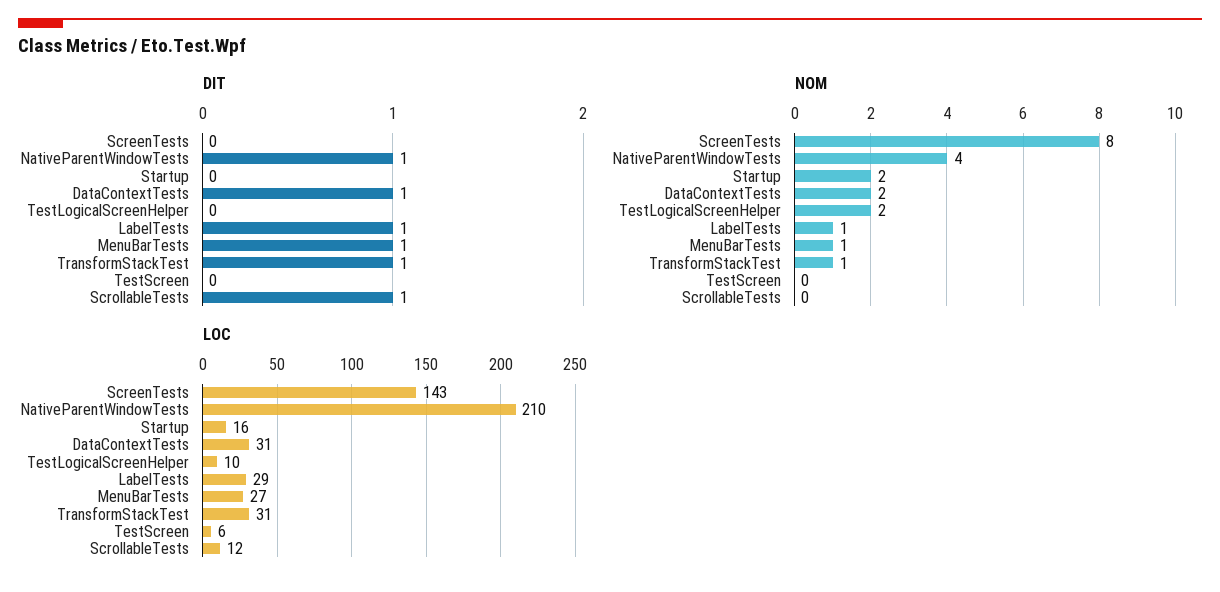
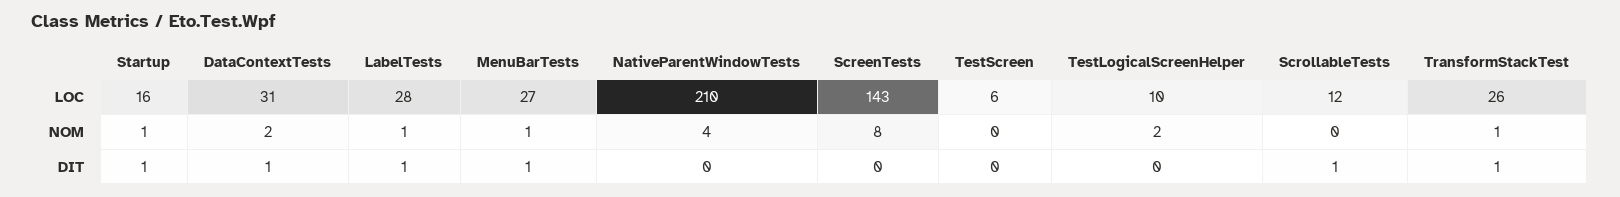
  {
    "DIT": {
      "ScreenTests": 0,
-     "NativeParentWindowTests": 1,
+     "NativeParentWindowTests": 0,
-     "Startup": 0,
+     "Startup": 1,
      "DataContextTests": 1,
      "TestLogicalScreenHelper": 0,
      "LabelTests": 1,
      "MenuBarTests": 1,
      "TransformStackTest": 1,
      "TestScreen": 0,
      "ScrollableTests": 1
    },
    "NOM": {
      "ScreenTests": 8,
      "NativeParentWindowTests": 4,
-     "Startup": 2,
+     "Startup": 1,
      "DataContextTests": 2,
      "TestLogicalScreenHelper": 2,
      "LabelTests": 1,
      "MenuBarTests": 1,
      "TransformStackTest": 1,
      "TestScreen": 0,
      "ScrollableTests": 0
    },
    "LOC": {
      "ScreenTests": 143,
      "NativeParentWindowTests": 210,
      "Startup": 16,
      "DataContextTests": 31,
      "TestLogicalScreenHelper": 10,
-     "LabelTests": 29,
+     "LabelTests": 28,
      "MenuBarTests": 27,
-     "TransformStackTest": 31,
+     "TransformStackTest": 26,
      "TestScreen": 6,
      "ScrollableTests": 12
    }
  }

